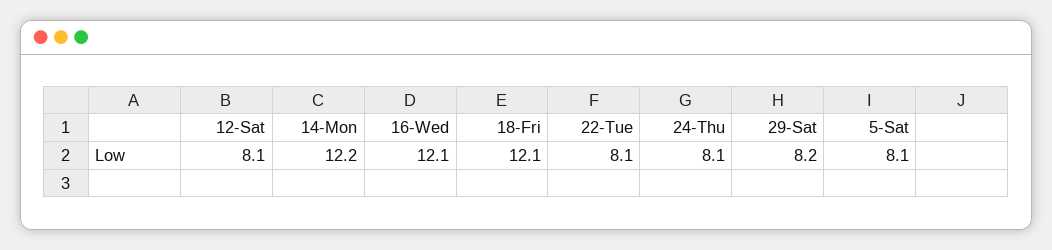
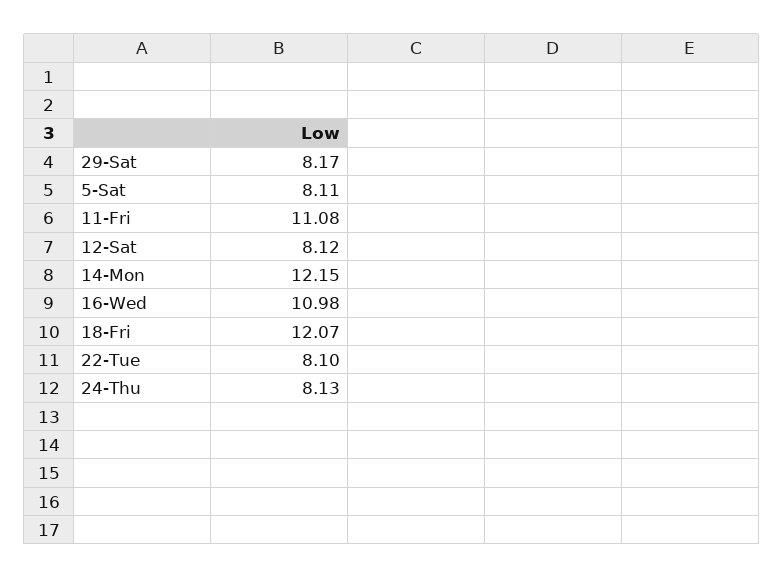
  {
    "12-Sat": 8.12,
    "14-Mon": 12.15,
-   "16-Wed": 12.1,
+   "16-Wed": 10.98,
    "18-Fri": 12.07,
    "22-Tue": 8.1,
    "24-Thu": 8.13,
    "29-Sat": 8.17,
-   "5-Sat": 8.11
+   "5-Sat": 8.11,
+   "11-Fri": 11.08
  }

